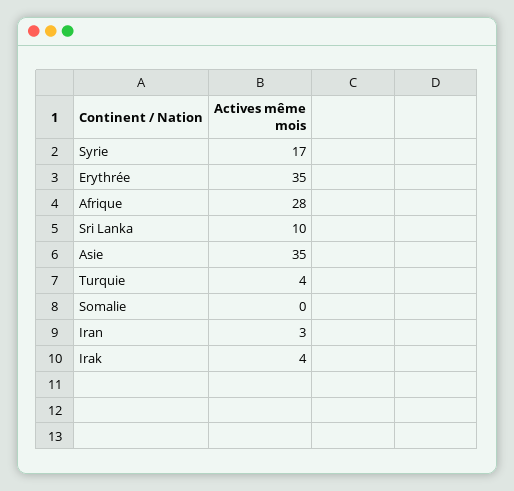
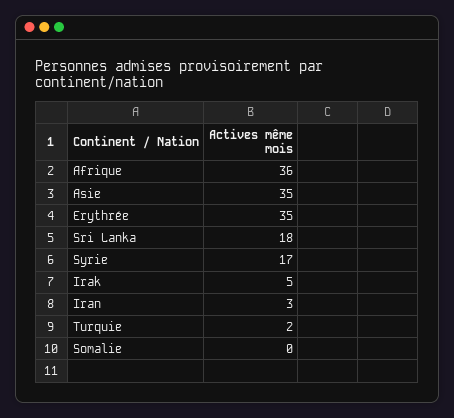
  {
    "Syrie": 17,
    "Erythrée": 35,
-   "Afrique": 28,
+   "Afrique": 36,
-   "Sri Lanka": 10,
+   "Sri Lanka": 18,
    "Asie": 35,
-   "Turquie": 4,
+   "Turquie": 2,
    "Somalie": 0,
    "Iran": 3,
-   "Irak": 4
+   "Irak": 5
  }

